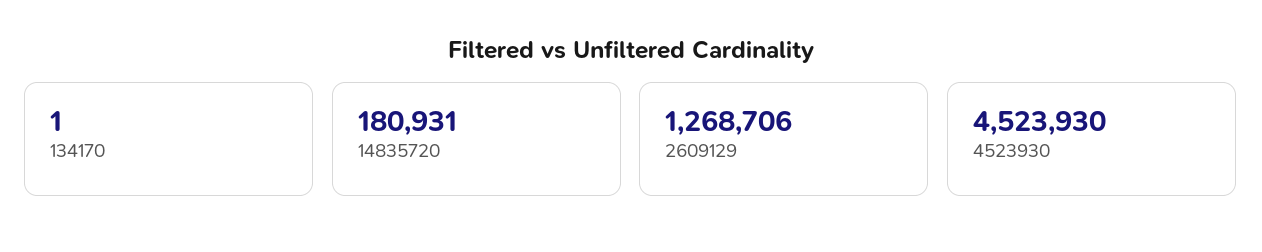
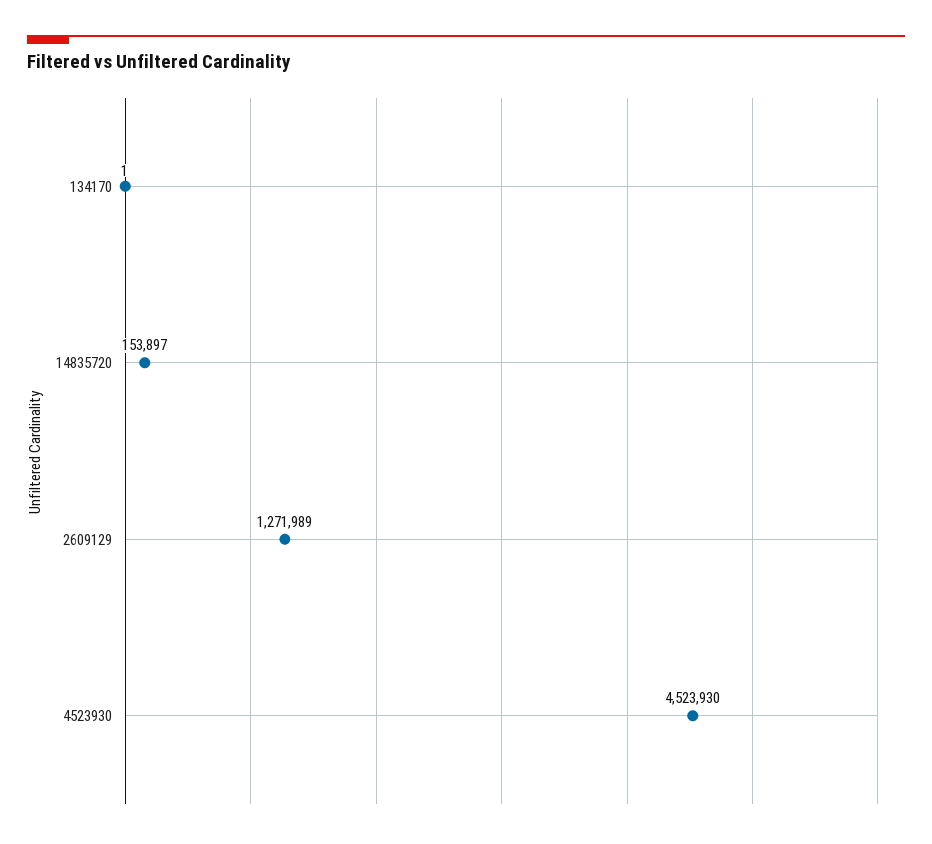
  {
    "134170": 1,
-   "14835720": 180931,
+   "14835720": 153897,
-   "2609129": 1268706,
+   "2609129": 1271989,
    "4523930": 4523930
  }

